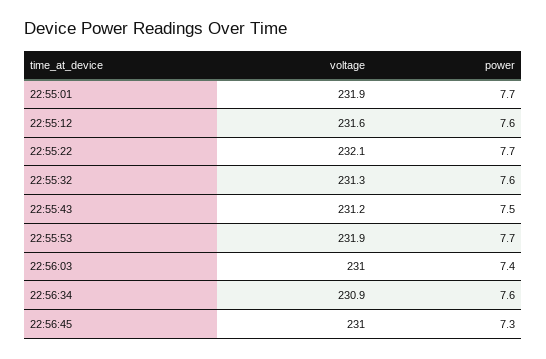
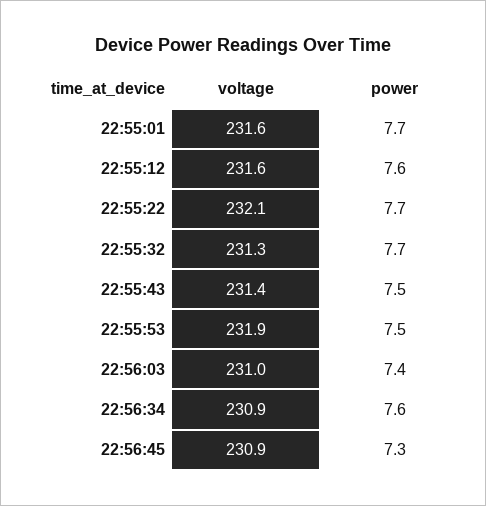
  {
    "voltage": {
-     "22:55:01": 231.9,
+     "22:55:01": 231.6,
      "22:55:12": 231.6,
      "22:55:22": 232.1,
      "22:55:32": 231.3,
-     "22:55:43": 231.2,
+     "22:55:43": 231.4,
      "22:55:53": 231.9,
      "22:56:03": 231,
      "22:56:34": 230.9,
-     "22:56:45": 231
+     "22:56:45": 230.9
    },
    "power": {
      "22:55:01": 7.7,
      "22:55:12": 7.6,
      "22:55:22": 7.7,
-     "22:55:32": 7.6,
+     "22:55:32": 7.7,
      "22:55:43": 7.5,
-     "22:55:53": 7.7,
+     "22:55:53": 7.5,
      "22:56:03": 7.4,
      "22:56:34": 7.6,
      "22:56:45": 7.3
    }
  }

